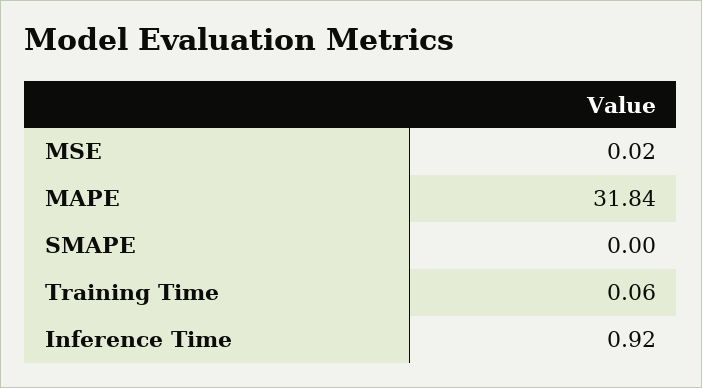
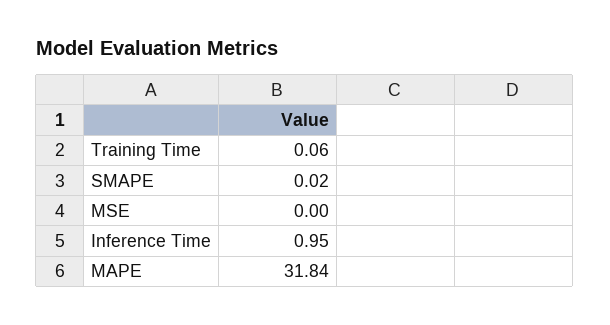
  {
-   "MSE": 0.02,
+   "MSE": 0,
    "MAPE": 31.84,
-   "SMAPE": 0,
+   "SMAPE": 0.02,
    "Training Time": 0.06,
-   "Inference Time": 0.92
+   "Inference Time": 0.95
  }

